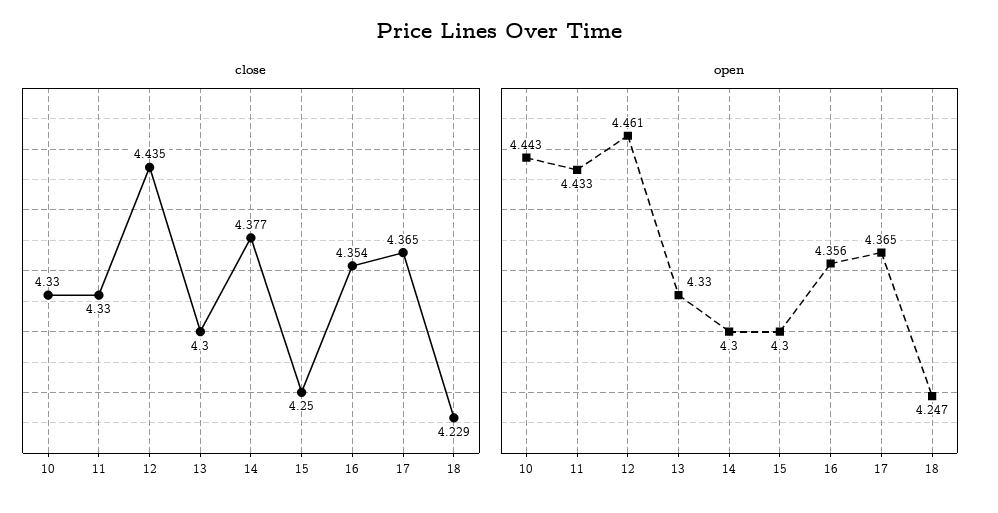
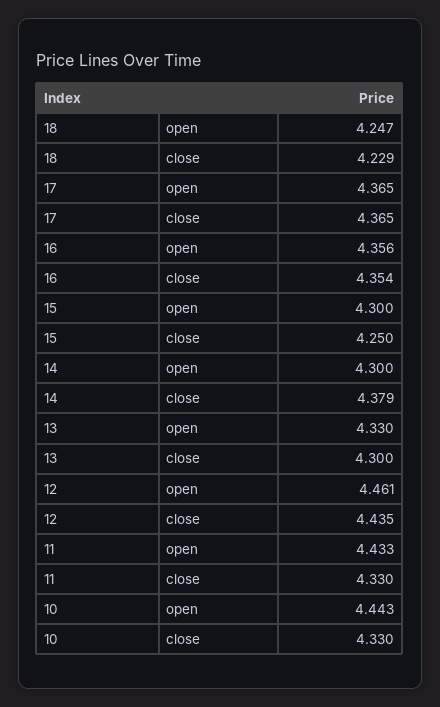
  {
    "close": {
      "10": 4.33,
      "11": 4.33,
      "12": 4.435,
      "13": 4.3,
-     "14": 4.377,
+     "14": 4.379,
      "15": 4.25,
      "16": 4.354,
      "17": 4.365,
      "18": 4.229
    },
    "open": {
      "10": 4.443,
      "11": 4.433,
      "12": 4.461,
      "13": 4.33,
      "14": 4.3,
      "15": 4.3,
      "16": 4.356,
      "17": 4.365,
      "18": 4.247
    }
  }

